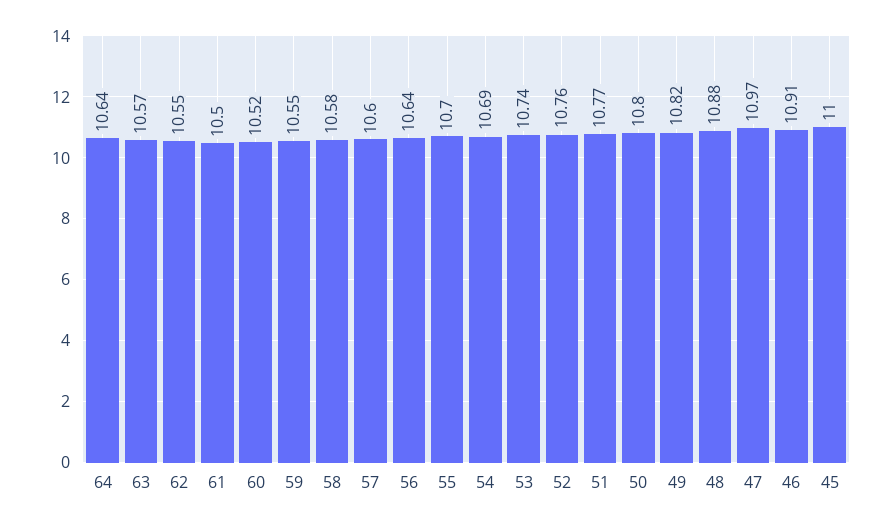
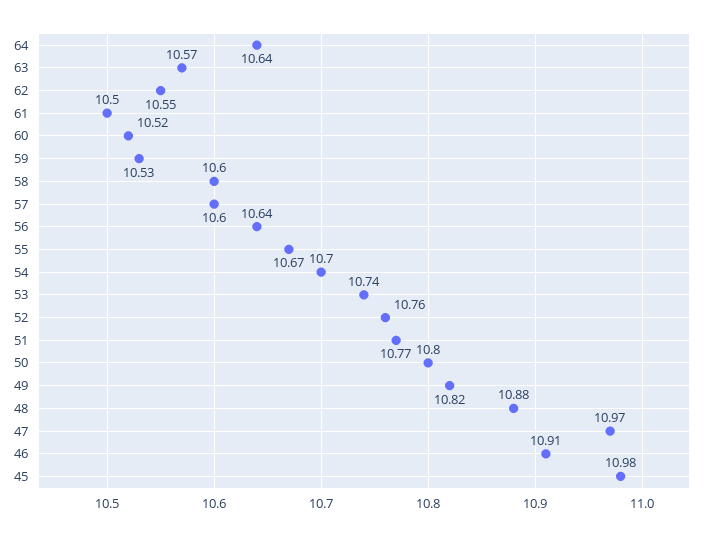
  {
    "64": 10.64,
    "63": 10.57,
    "62": 10.55,
    "61": 10.5,
    "60": 10.52,
-   "59": 10.55,
+   "59": 10.53,
-   "58": 10.58,
+   "58": 10.6,
    "57": 10.6,
    "56": 10.64,
-   "55": 10.7,
+   "55": 10.67,
-   "54": 10.69,
+   "54": 10.7,
    "53": 10.74,
    "52": 10.76,
    "51": 10.77,
    "50": 10.8,
    "49": 10.82,
    "48": 10.88,
    "47": 10.97,
    "46": 10.91,
-   "45": 11
+   "45": 10.98
  }

